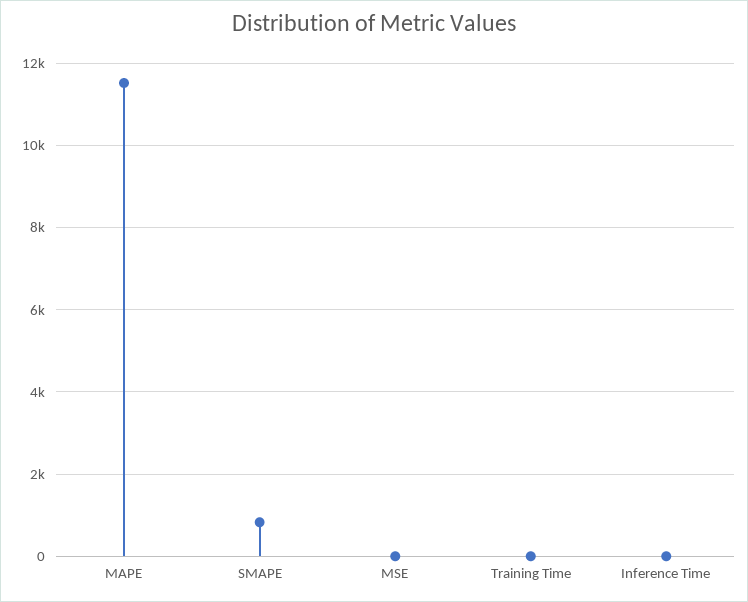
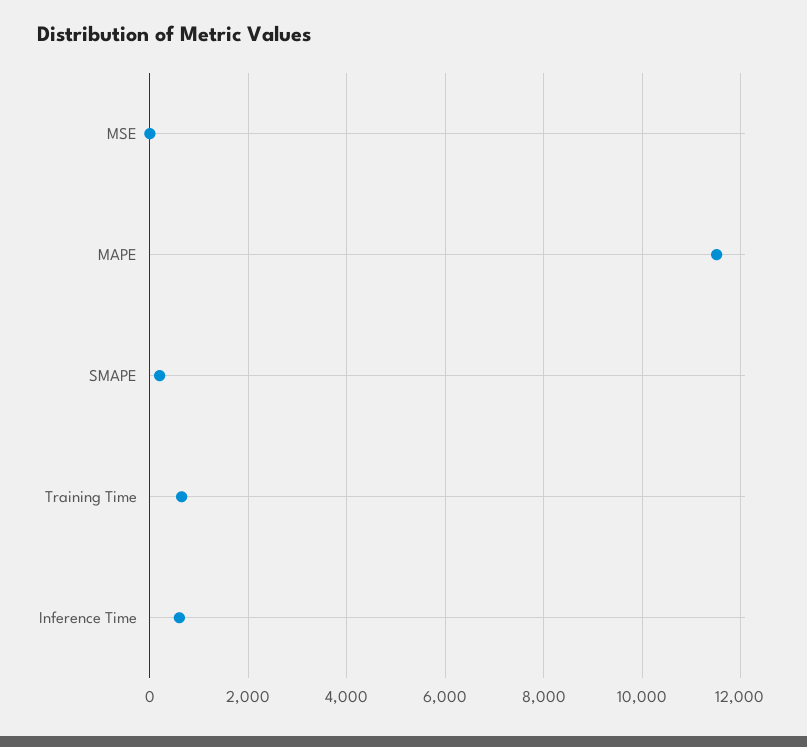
  {
    "MAPE": 11600,
-   "SMAPE": 800,
+   "SMAPE": 200,
    "MSE": 0,
-   "Training Time": 0,
+   "Training Time": 600,
-   "Inference Time": 0
+   "Inference Time": 600
  }

